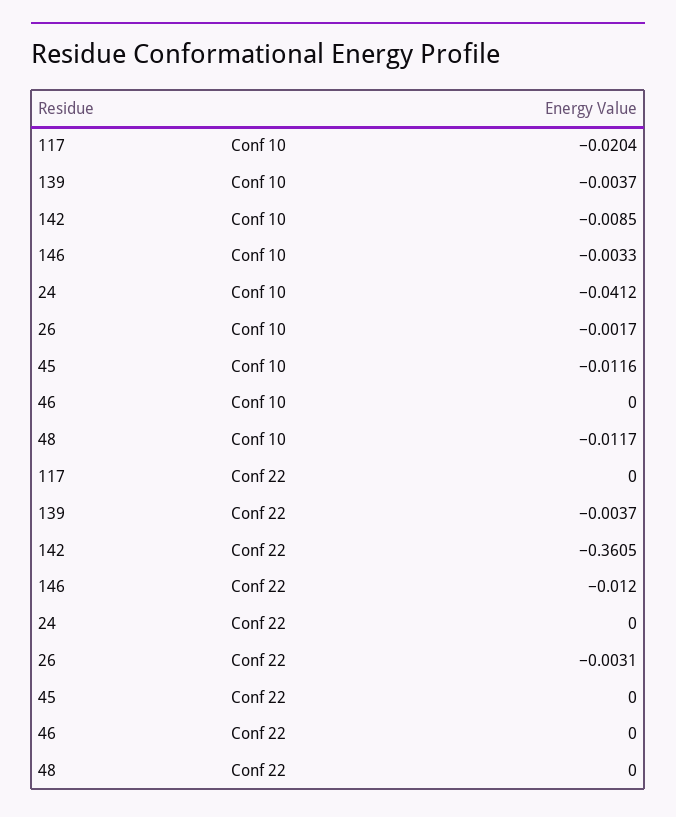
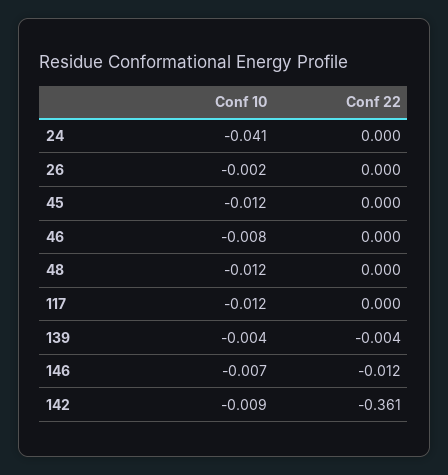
  {
    "117": {
-     "Conf 10": -0.0204,
+     "Conf 10": -0.012,
      "Conf 22": 0
    },
    "139": {
      "Conf 10": -0.0037,
      "Conf 22": -0.0037
    },
    "142": {
      "Conf 10": -0.0085,
      "Conf 22": -0.3605
    },
    "146": {
-     "Conf 10": -0.0033,
+     "Conf 10": -0.007,
      "Conf 22": -0.012
    },
    "24": {
      "Conf 10": -0.0412,
      "Conf 22": 0
    },
    "26": {
      "Conf 10": -0.0017,
-     "Conf 22": -0.0031
+     "Conf 22": 0
    },
    "45": {
      "Conf 10": -0.0116,
      "Conf 22": 0
    },
    "46": {
-     "Conf 10": 0,
+     "Conf 10": -0.008,
      "Conf 22": 0
    },
    "48": {
      "Conf 10": -0.0117,
      "Conf 22": 0
    }
  }

